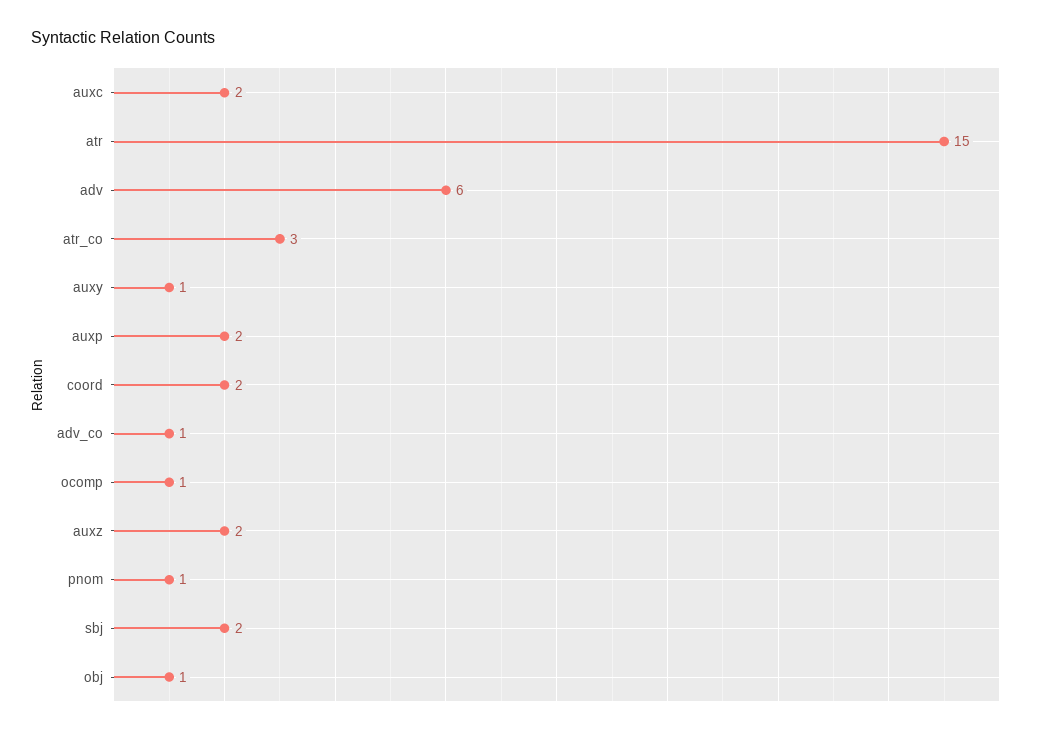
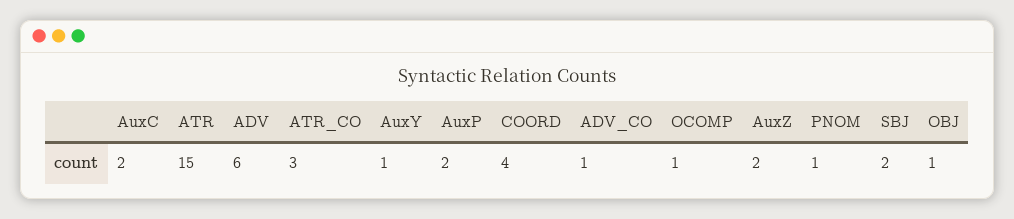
  {
    "auxc": 2,
    "atr": 15,
    "adv": 6,
    "atr_co": 3,
    "auxy": 1,
    "auxp": 2,
-   "coord": 2,
+   "coord": 4,
    "adv_co": 1,
    "ocomp": 1,
    "auxz": 2,
    "pnom": 1,
    "sbj": 2,
    "obj": 1
  }

